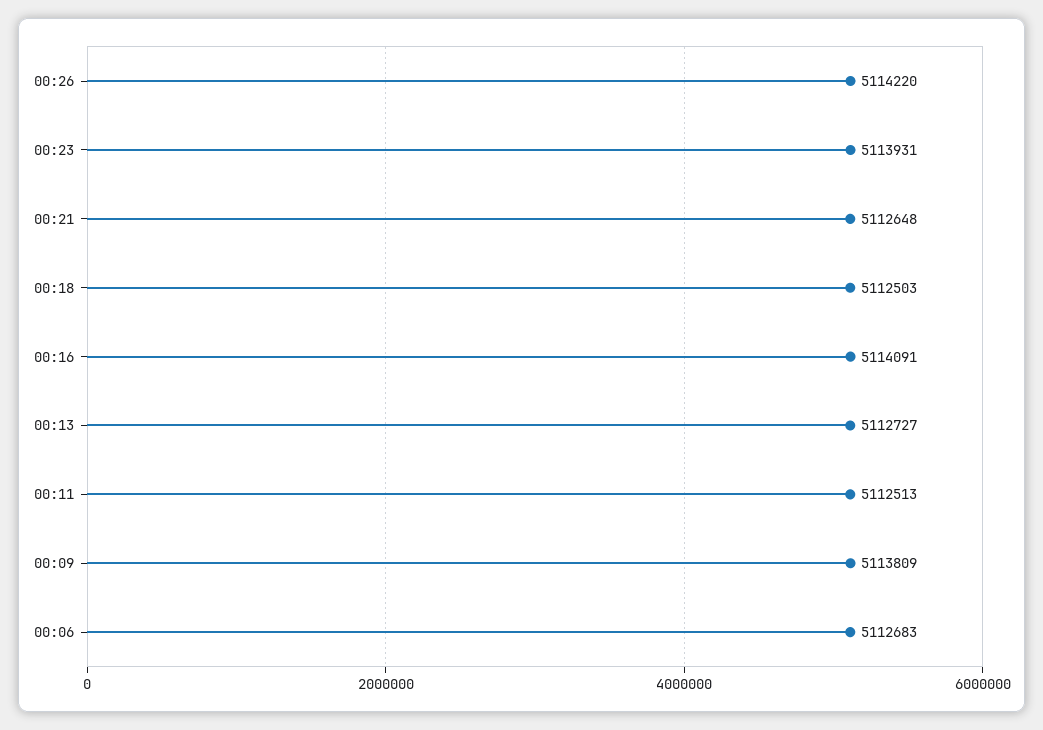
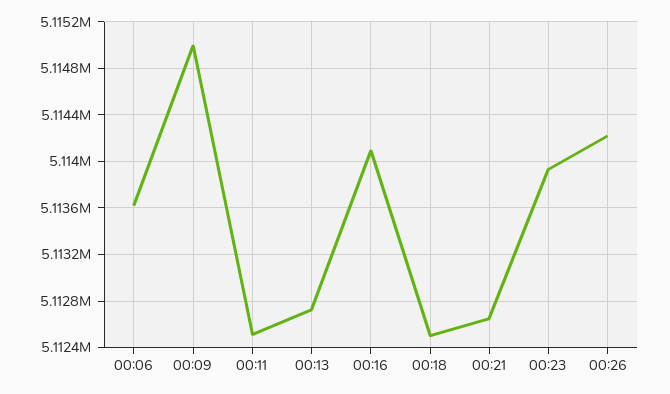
  {
    "00:26": 5114220,
    "00:23": 5113931,
    "00:21": 5112648,
    "00:18": 5112503,
    "00:16": 5114091,
    "00:13": 5112727,
    "00:11": 5112513,
-   "00:09": 5113809,
+   "00:09": 5115000,
-   "00:06": 5112683
+   "00:06": 5113600
  }

